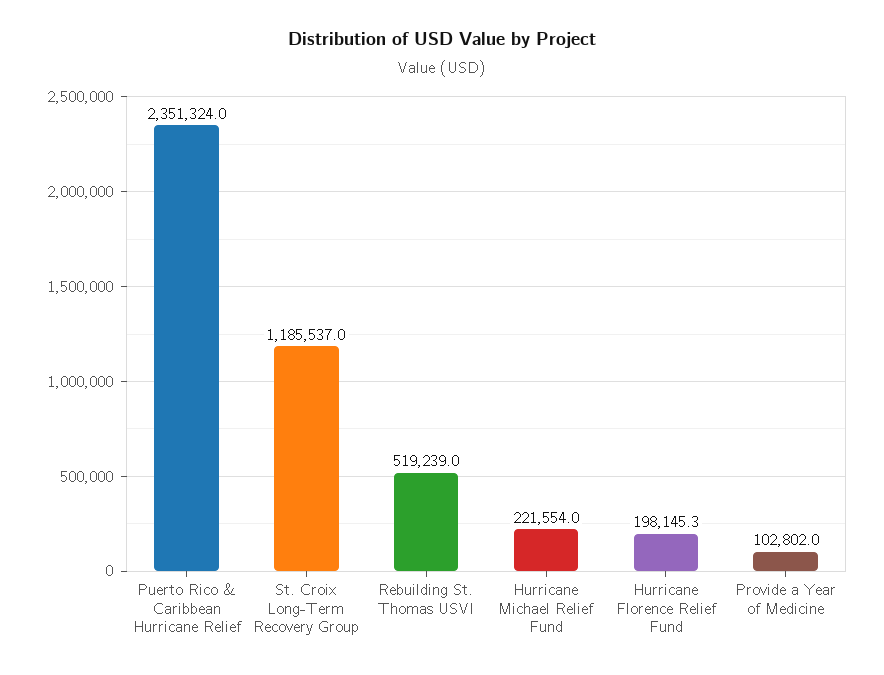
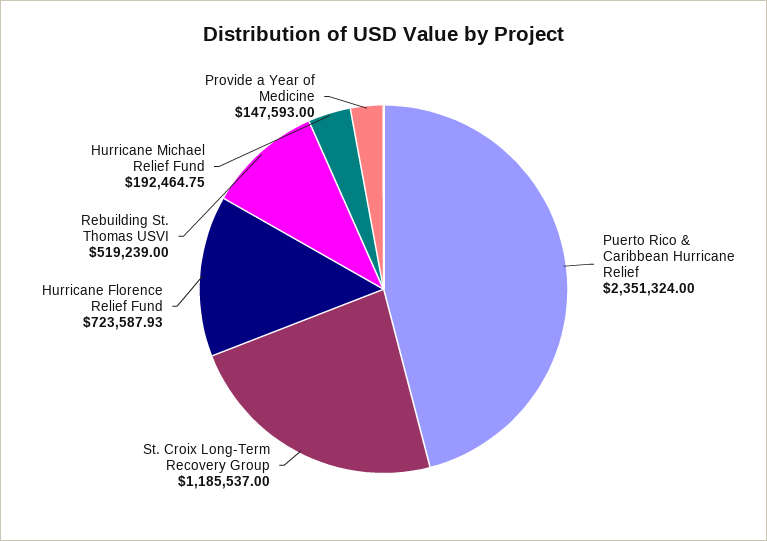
  {
    "Puerto Rico & Caribbean Hurricane Relief": 2351324,
    "St. Croix Long-Term Recovery Group": 1185537,
    "Rebuilding St. Thomas USVI": 519239,
-   "Hurricane Michael Relief Fund": 221554,
+   "Hurricane Michael Relief Fund": 192464.75,
-   "Hurricane Florence Relief Fund": 198145.3,
+   "Hurricane Florence Relief Fund": 723587.93,
-   "Provide a Year of Medicine": 102802
+   "Provide a Year of Medicine": 147593
  }

